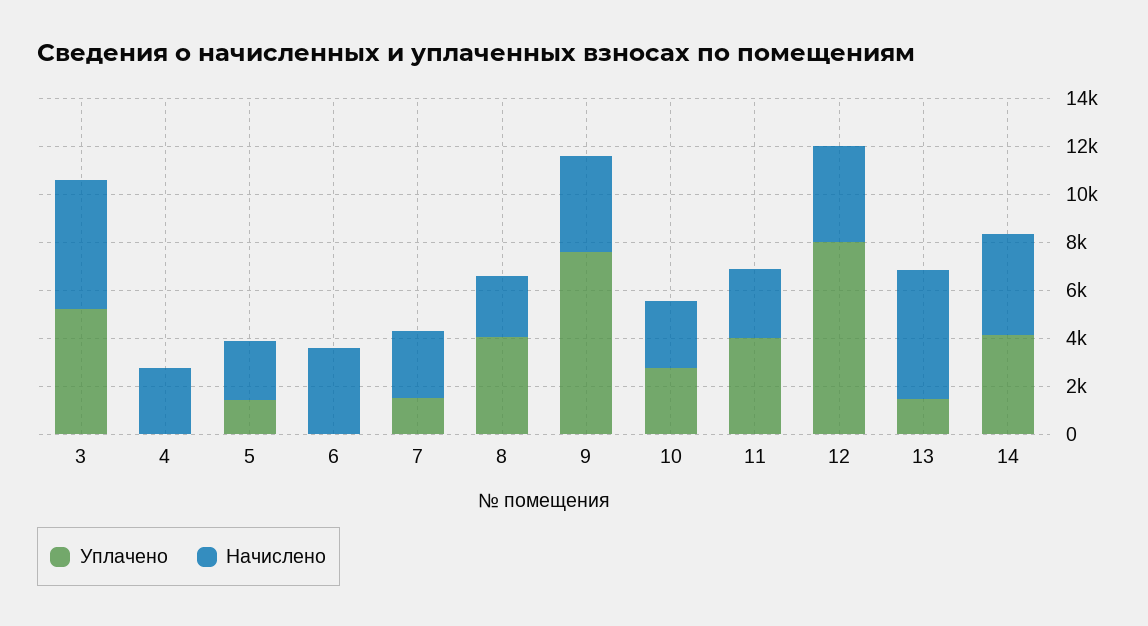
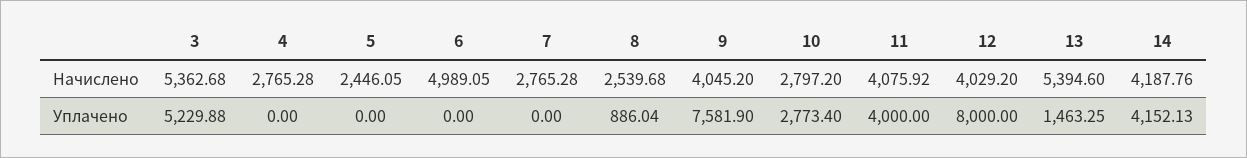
  {
    "Уплачено": {
      "3": 5229.88,
      "4": 0,
-     "5": 1500,
+     "5": 0,
      "6": 0,
-     "7": 1500,
+     "7": 0,
-     "8": 4000,
+     "8": 886.04,
      "9": 7581.9,
      "10": 2773.4,
      "11": 4000,
      "12": 8000,
      "13": 1463.25,
      "14": 4152.13
    },
    "Начислено": {
      "3": 5362.68,
      "4": 2765.28,
      "5": 2446.05,
-     "6": 3500,
+     "6": 4989.05,
      "7": 2765.28,
      "8": 2539.68,
      "9": 4045.2,
      "10": 2797.2,
-     "11": 3000,
+     "11": 4075.92,
      "12": 4029.2,
      "13": 5394.6,
      "14": 4187.76
    }
  }

